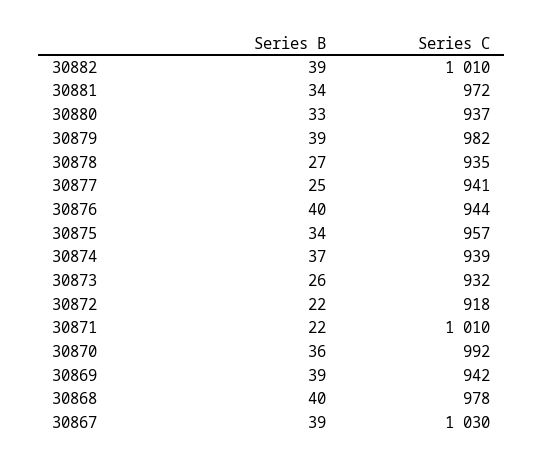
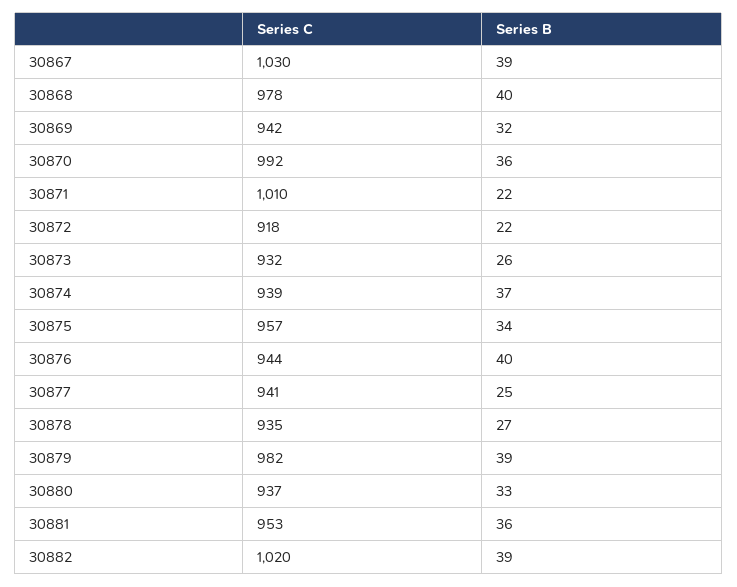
  {
    "Series B": {
      "30882": 39,
-     "30881": 34,
+     "30881": 36,
      "30880": 33,
      "30879": 39,
      "30878": 27,
      "30877": 25,
      "30876": 40,
      "30875": 34,
      "30874": 37,
      "30873": 26,
      "30872": 22,
      "30871": 22,
      "30870": 36,
-     "30869": 39,
+     "30869": 32,
      "30868": 40,
      "30867": 39
    },
    "Series C": {
-     "30882": 1010,
+     "30882": 1020,
-     "30881": 972,
+     "30881": 953,
      "30880": 937,
      "30879": 982,
      "30878": 935,
      "30877": 941,
      "30876": 944,
      "30875": 957,
      "30874": 939,
      "30873": 932,
      "30872": 918,
      "30871": 1010,
      "30870": 992,
      "30869": 942,
      "30868": 978,
      "30867": 1030
    }
  }

